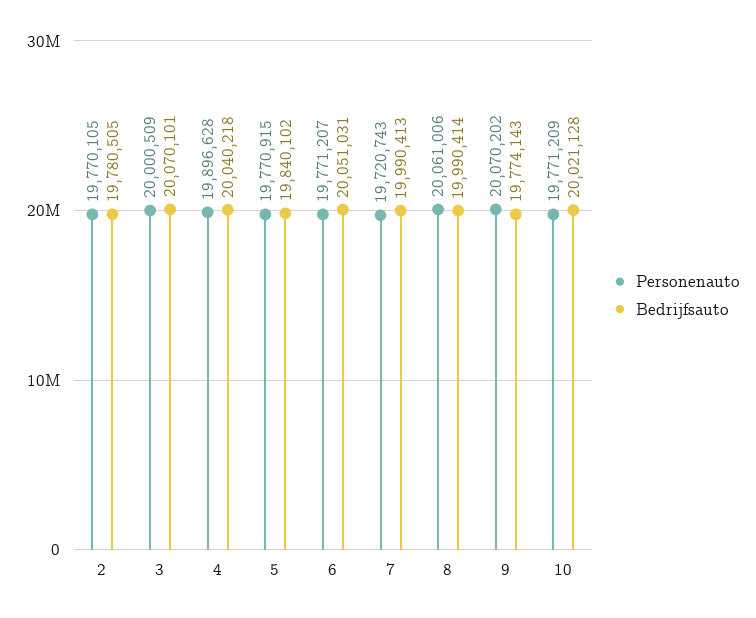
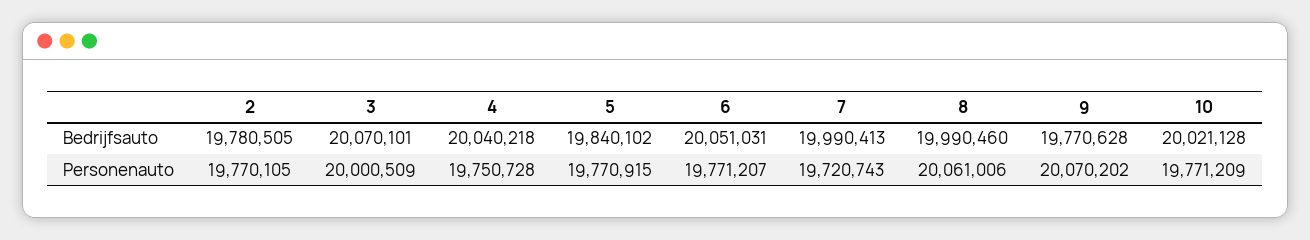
  {
    "Personenauto": {
      "2": 19770105,
      "3": 20000509,
-     "4": 19896628,
+     "4": 19750728,
      "5": 19770915,
      "6": 19771207,
      "7": 19720743,
      "8": 20061006,
      "9": 20070202,
      "10": 19771209
    },
    "Bedrijfsauto": {
      "2": 19780505,
      "3": 20070101,
      "4": 20040218,
      "5": 19840102,
      "6": 20051031,
      "7": 19990413,
-     "8": 19990414,
+     "8": 19990460,
-     "9": 19774143,
+     "9": 19770628,
      "10": 20021128
    }
  }

